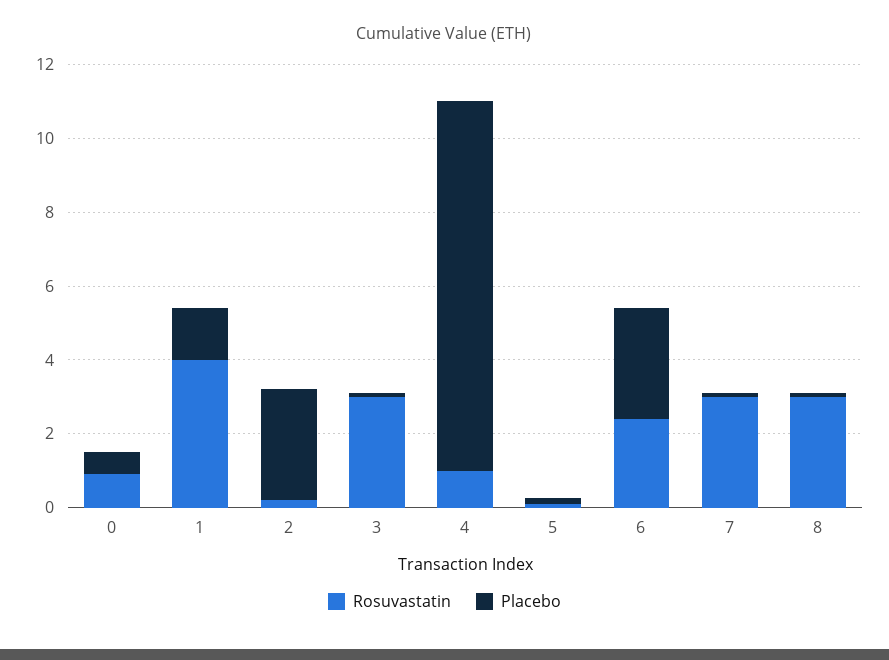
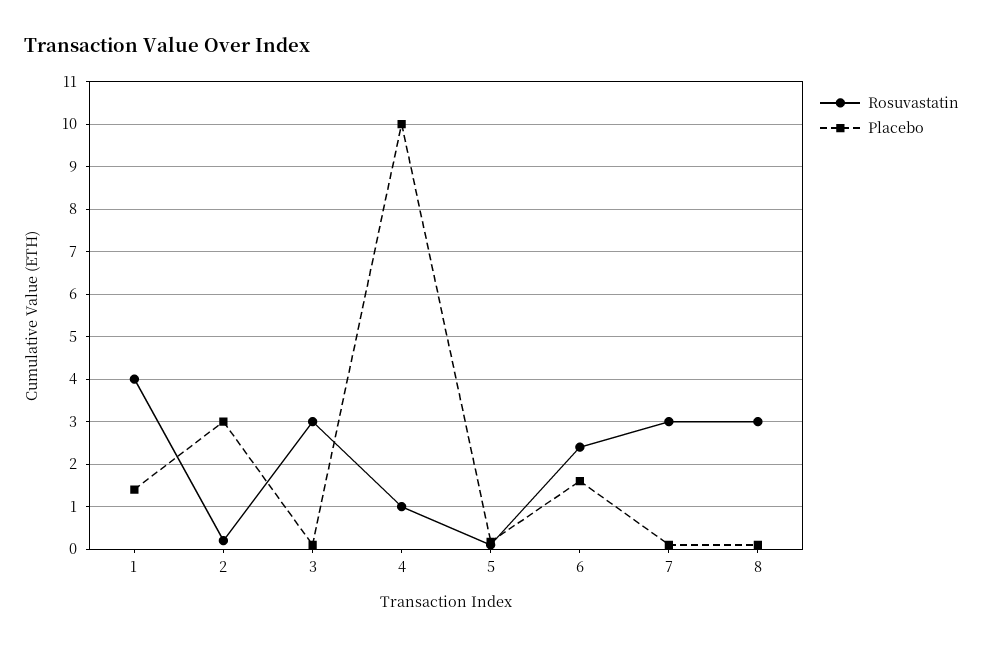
  {
    "Rosuvastatin": {
-     "0": 1,
      "1": 4,
      "2": 0.2,
      "3": 3,
      "4": 1,
      "5": 0.2,
      "6": 2.4,
      "7": 3,
      "8": 3
    },
    "Placebo": {
-     "0": 0.5,
      "1": 1.4,
      "2": 3,
      "3": 0.2,
      "4": 10,
      "5": 0.2,
-     "6": 3,
+     "6": 1.6,
      "7": 0.2,
      "8": 0.2
    }
  }

